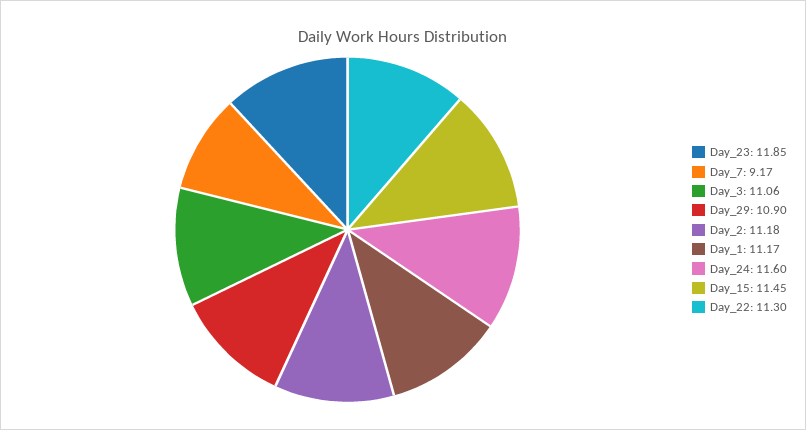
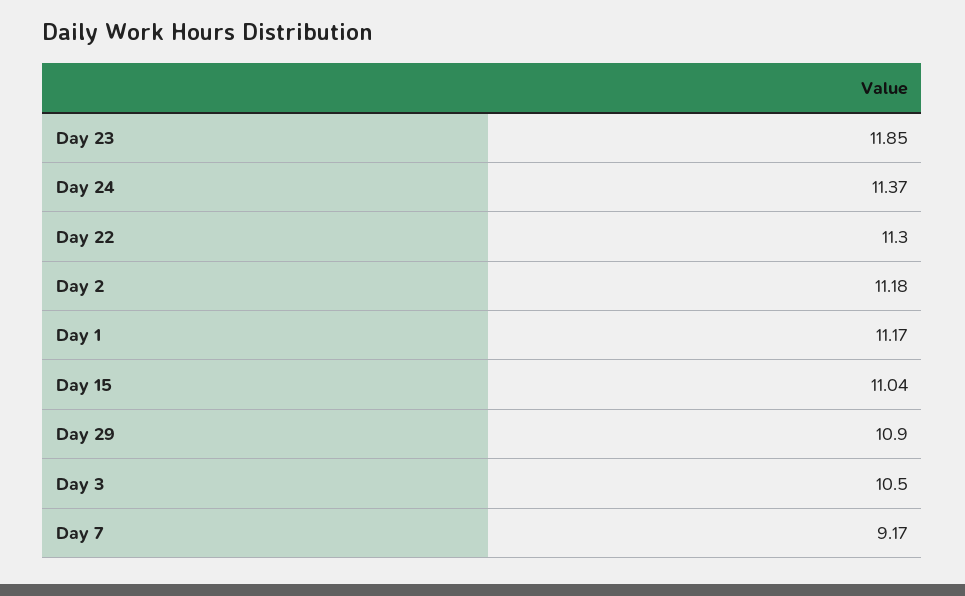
  {
    "Day_23": 11.85,
    "Day_7": 9.17,
-   "Day_3": 11.06,
+   "Day_3": 10.5,
    "Day_29": 10.9,
    "Day_2": 11.18,
    "Day_1": 11.17,
-   "Day_24": 11.6,
+   "Day_24": 11.37,
-   "Day_15": 11.45,
+   "Day_15": 11.04,
    "Day_22": 11.3
  }

